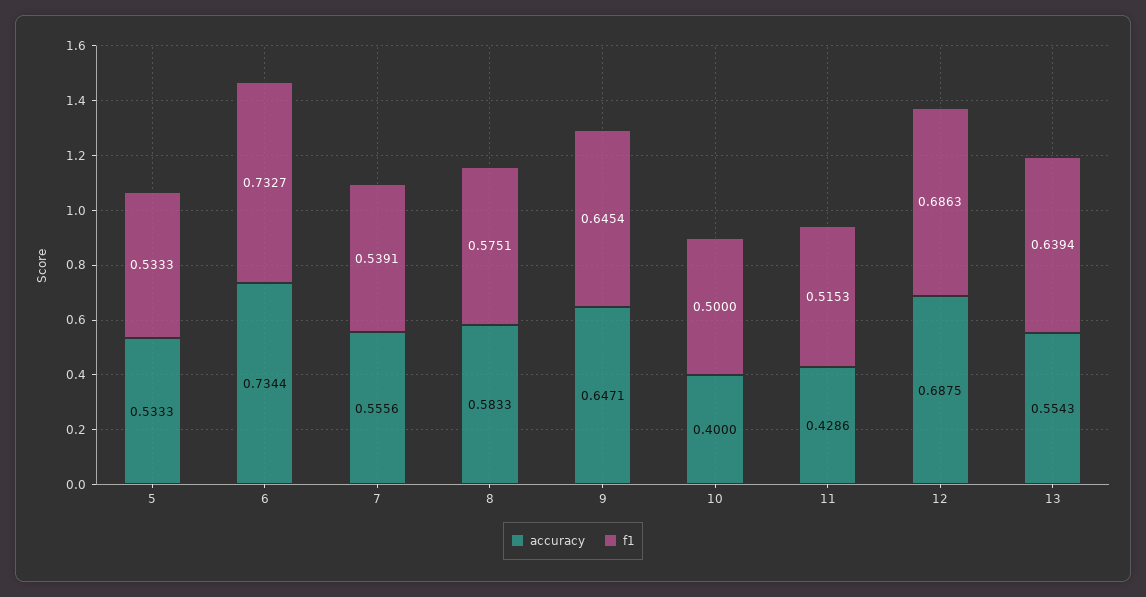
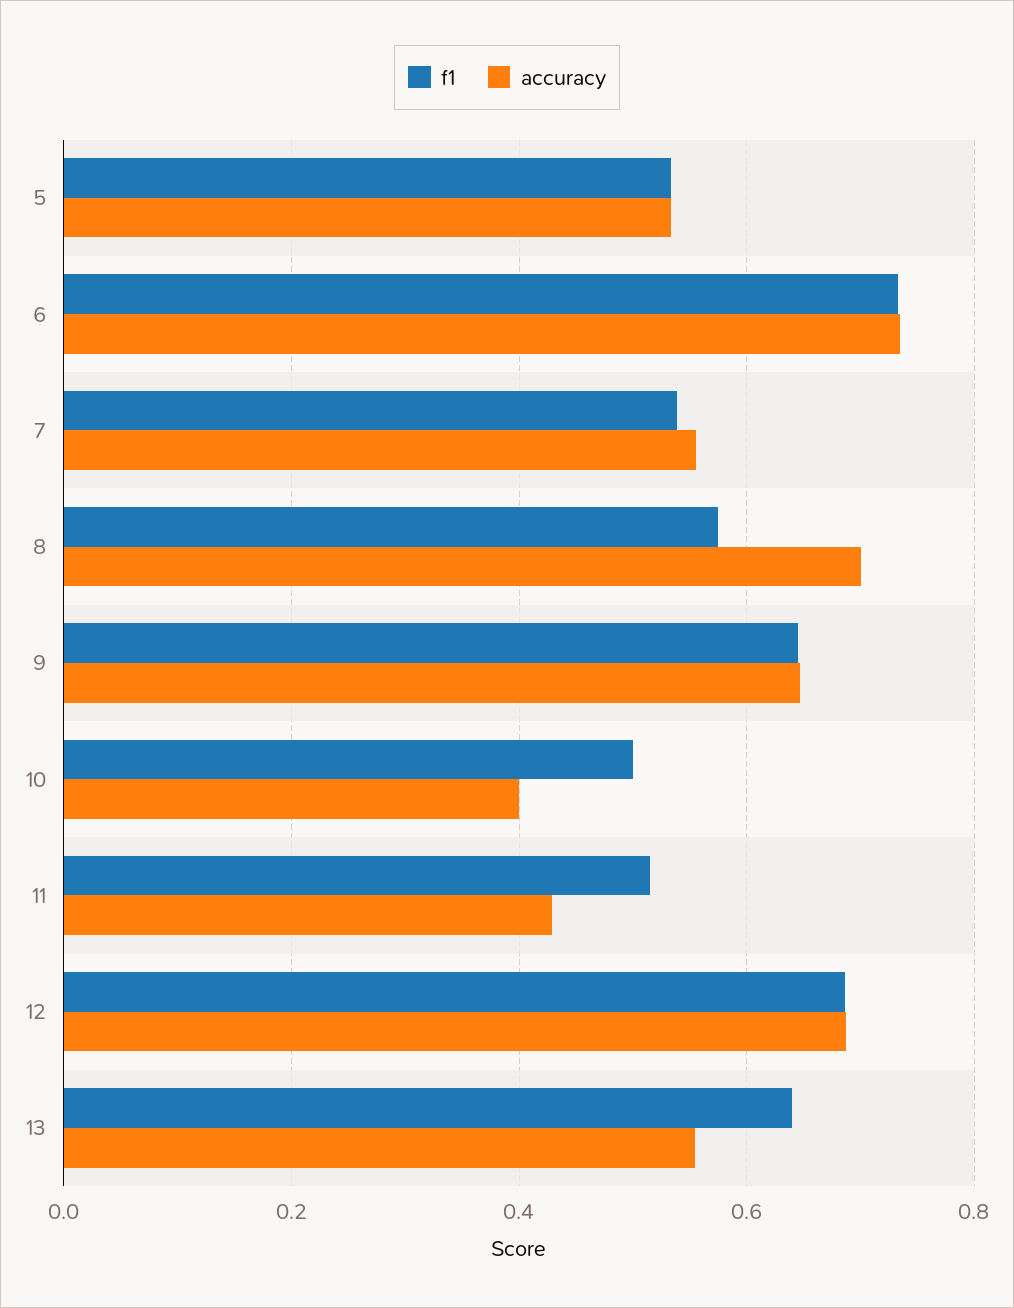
  {
    "accuracy": {
      "5": 0.5333,
      "6": 0.7344,
      "7": 0.5556,
-     "8": 0.5833,
+     "8": 0.7,
      "9": 0.6471,
      "10": 0.4,
      "11": 0.4286,
      "12": 0.6875,
      "13": 0.5543
    },
    "f1": {
      "5": 0.5333,
      "6": 0.7327,
      "7": 0.5391,
      "8": 0.5751,
      "9": 0.6454,
      "10": 0.5,
      "11": 0.5153,
      "12": 0.6863,
      "13": 0.6394
    }
  }

